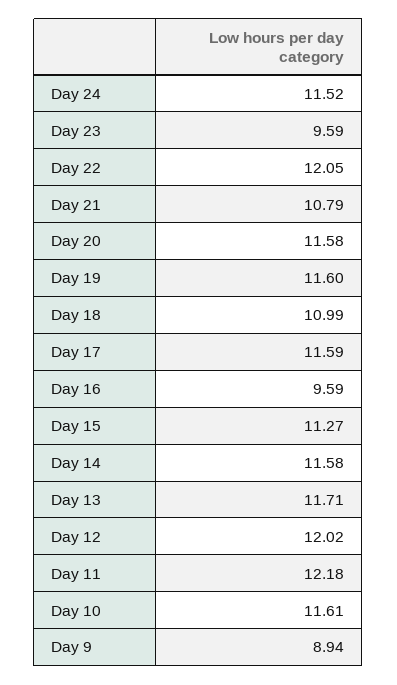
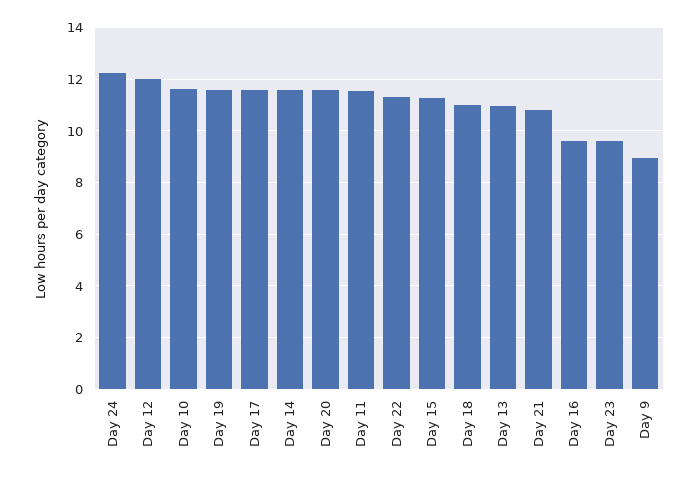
  {
-   "Day 24": 11.52,
+   "Day 24": 12.25,
    "Day 23": 9.59,
-   "Day 22": 12.05,
+   "Day 22": 11.25,
    "Day 21": 10.79,
    "Day 20": 11.58,
    "Day 19": 11.6,
    "Day 18": 10.99,
    "Day 17": 11.59,
    "Day 16": 9.59,
    "Day 15": 11.27,
    "Day 14": 11.58,
-   "Day 13": 11.71,
+   "Day 13": 11,
    "Day 12": 12.02,
-   "Day 11": 12.18,
+   "Day 11": 11.5,
    "Day 10": 11.61,
    "Day 9": 8.94
  }

